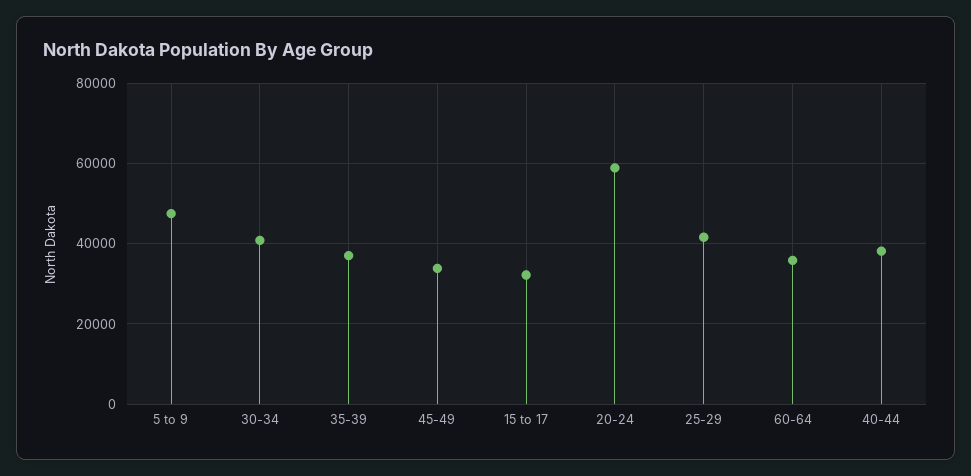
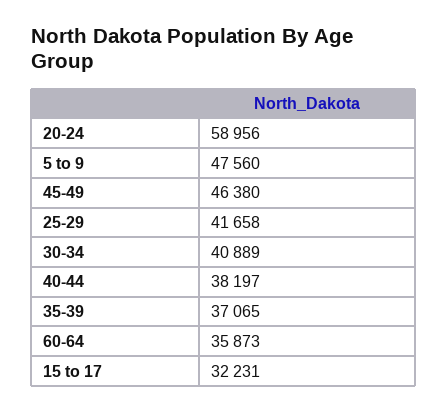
  {
    "5 to 9": 47560,
    "30-34": 40889,
    "35-39": 37065,
-   "45-49": 34000,
+   "45-49": 46380,
    "15 to 17": 32231,
    "20-24": 58956,
    "25-29": 41658,
    "60-64": 35873,
    "40-44": 38197
  }

